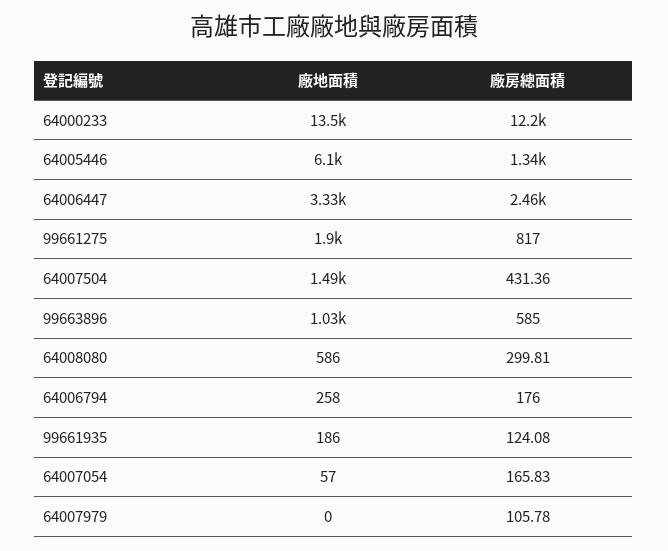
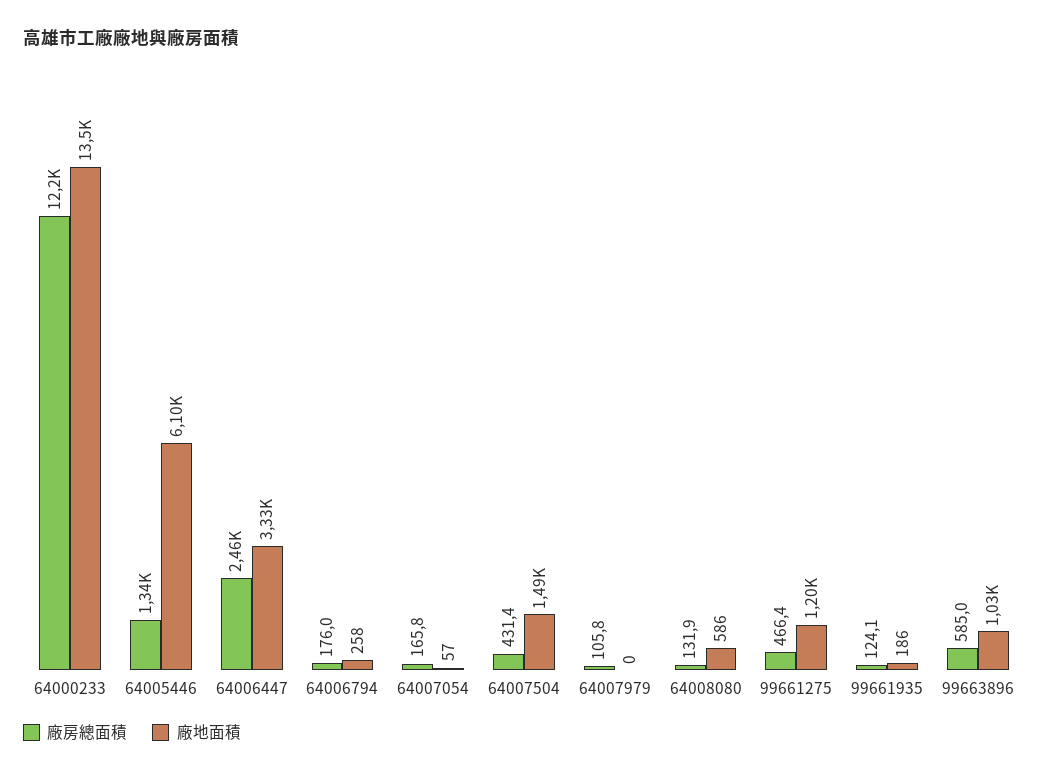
  {
    "廠地面積": {
      "64000233": 13500,
      "64005446": 6100,
      "64006447": 3330,
-     "99661275": 1900,
+     "99661275": 1200,
      "64007504": 1490,
      "99663896": 1030,
      "64008080": 586,
      "64006794": 258,
      "99661935": 186,
      "64007054": 57,
      "64007979": 0
    },
    "廠房總面積": {
      "64000233": 12200,
      "64005446": 1340,
      "64006447": 2460,
-     "99661275": 817,
+     "99661275": 466.4,
      "64007504": 431.36,
      "99663896": 585,
-     "64008080": 299.81,
+     "64008080": 131.9,
      "64006794": 176,
      "99661935": 124.08,
      "64007054": 165.83,
      "64007979": 105.78
    }
  }

